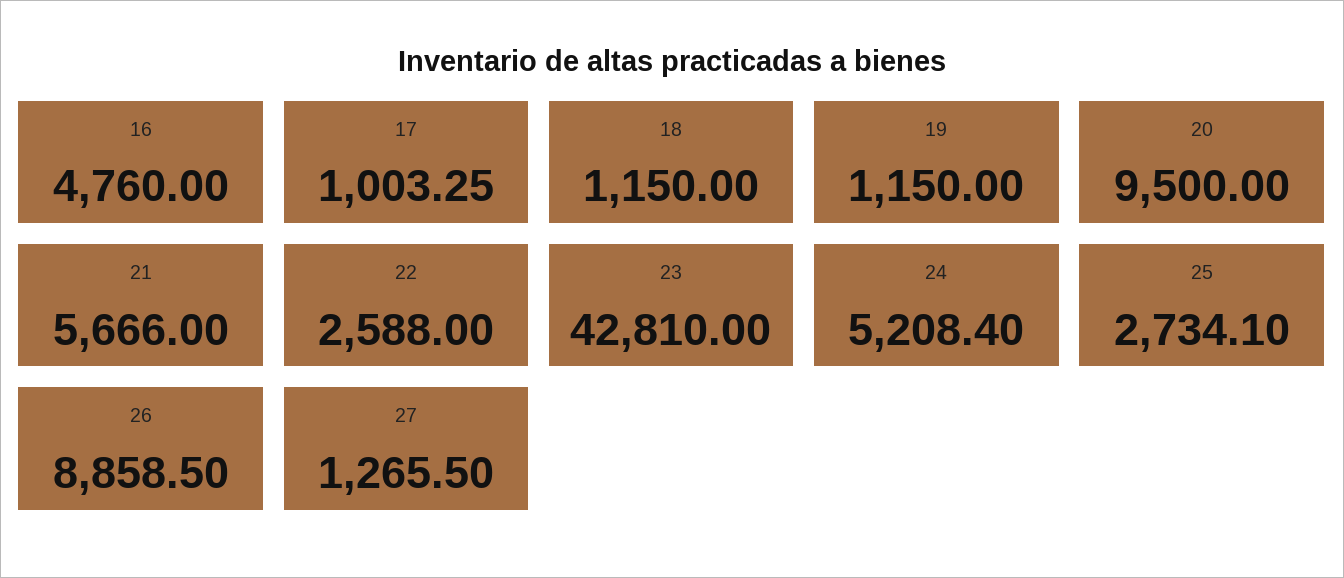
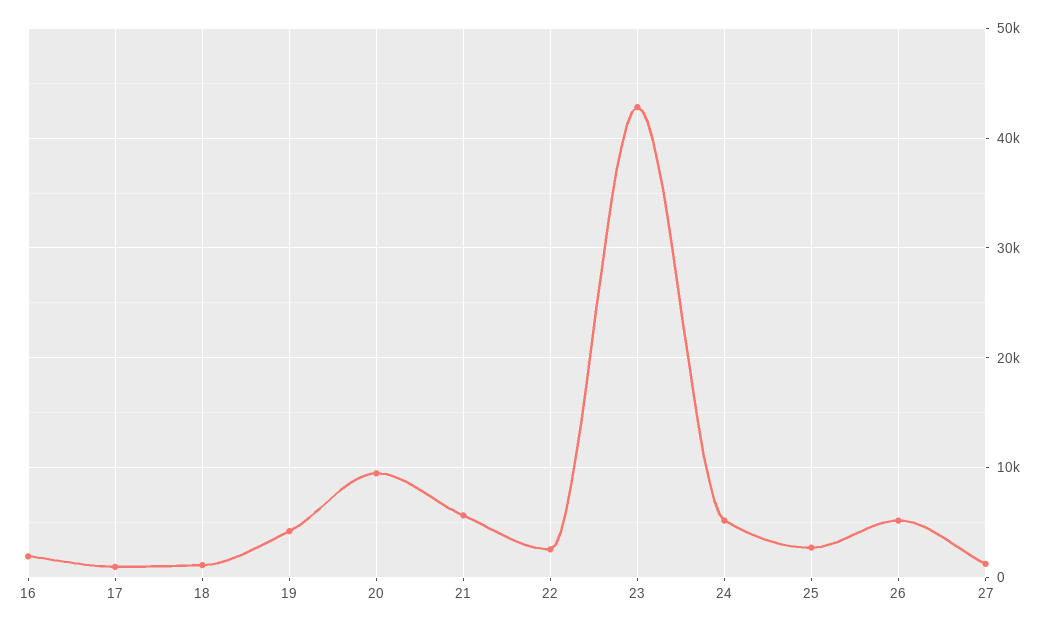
  {
-   "16": 4760,
+   "16": 2000,
    "17": 1003.25,
    "18": 1150,
-   "19": 1150,
+   "19": 4000,
    "20": 9500,
    "21": 5666,
    "22": 2588,
    "23": 42810,
    "24": 5208.4,
    "25": 2734.1,
-   "26": 8858.5,
+   "26": 5000,
    "27": 1265.5
  }

